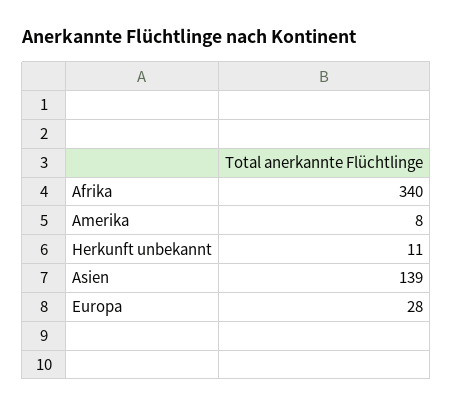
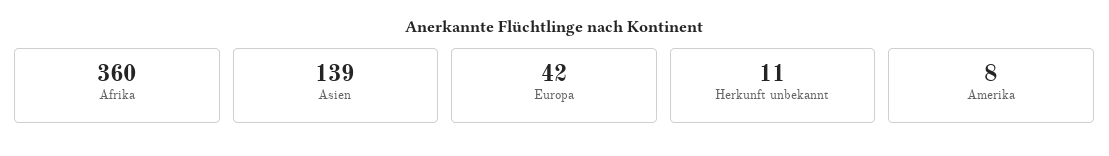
  {
-   "Afrika": 340,
+   "Afrika": 360,
    "Amerika": 8,
    "Herkunft unbekannt": 11,
    "Asien": 139,
-   "Europa": 28
+   "Europa": 42
  }

